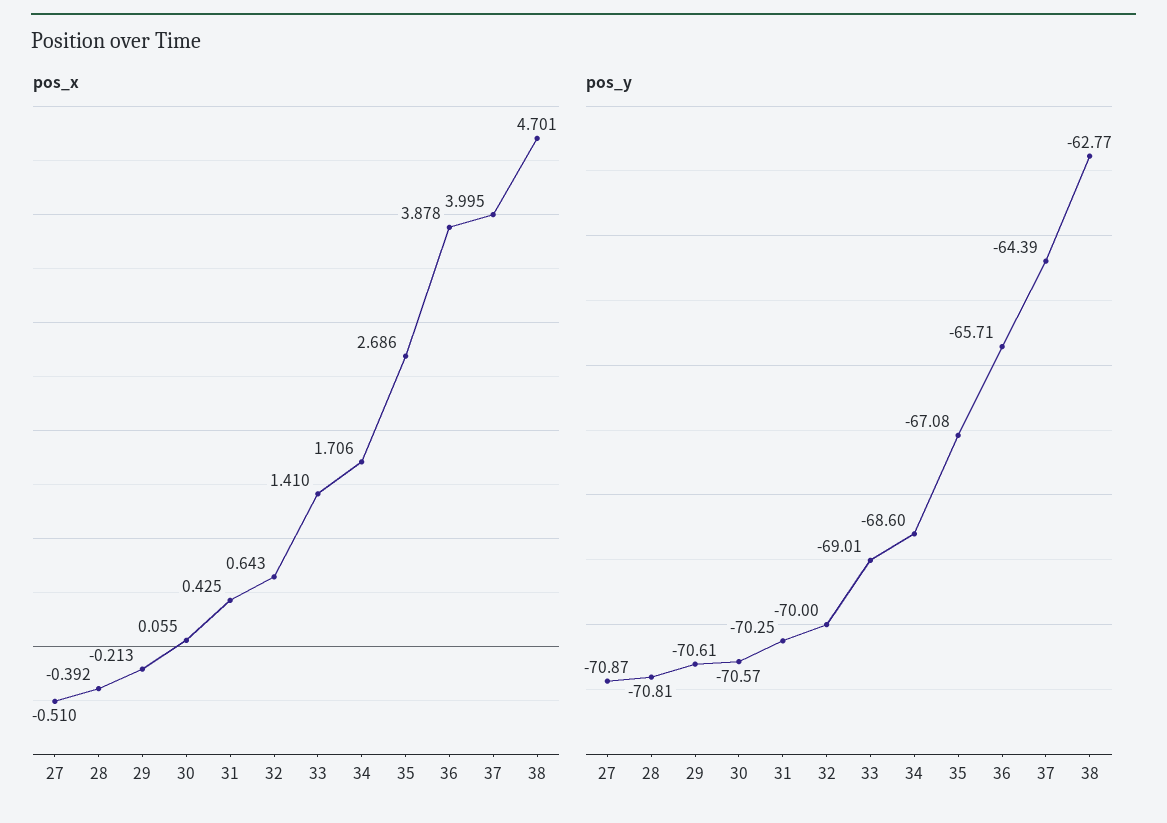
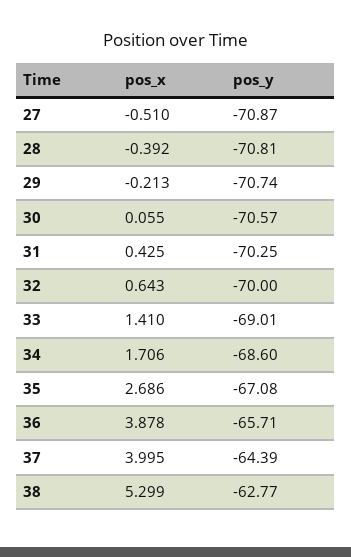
  {
    "pos_x": {
      "27": -0.51,
      "28": -0.392,
      "29": -0.213,
      "30": 0.055,
      "31": 0.425,
      "32": 0.643,
      "33": 1.41,
      "34": 1.706,
      "35": 2.686,
      "36": 3.878,
      "37": 3.995,
-     "38": 4.701
+     "38": 5.299
    },
    "pos_y": {
      "27": -70.87,
      "28": -70.81,
-     "29": -70.61,
+     "29": -70.74,
      "30": -70.57,
      "31": -70.25,
      "32": -70,
      "33": -69.01,
      "34": -68.6,
      "35": -67.08,
      "36": -65.71,
      "37": -64.39,
      "38": -62.77
    }
  }

